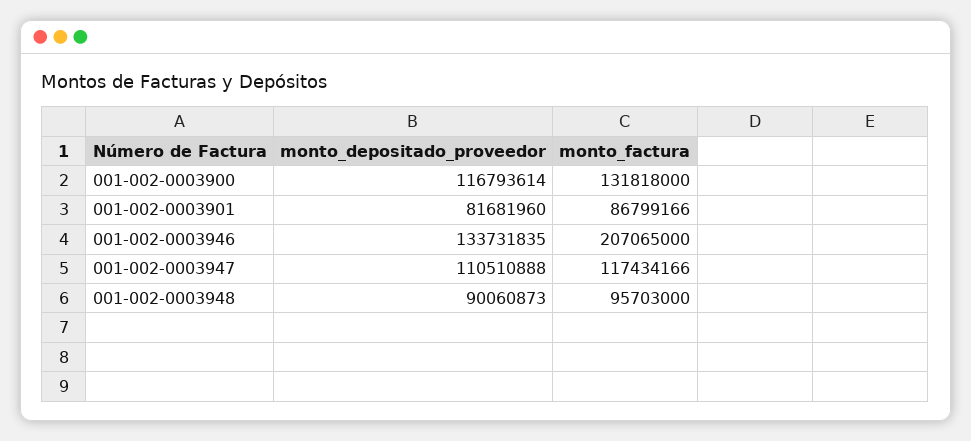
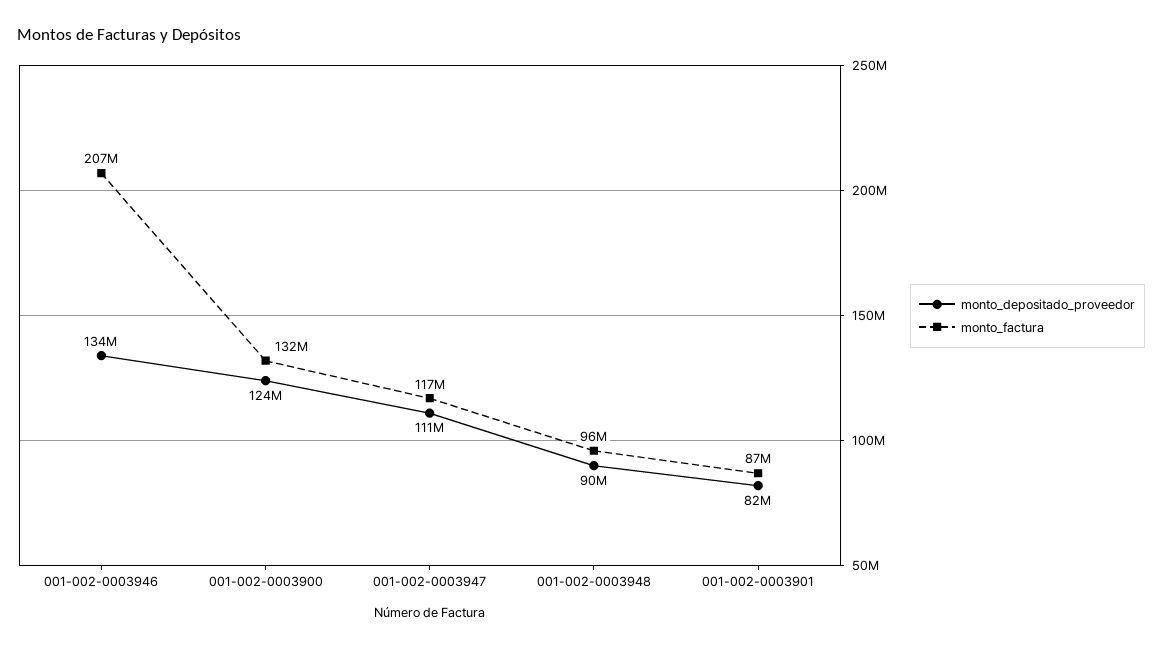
  {
    "monto_depositado_proveedor": {
-     "001-002-0003900": 116793614,
+     "001-002-0003900": 124000000,
      "001-002-0003901": 81681960,
      "001-002-0003946": 133731835,
      "001-002-0003947": 110510888,
      "001-002-0003948": 90060873
    },
    "monto_factura": {
      "001-002-0003900": 131818000,
      "001-002-0003901": 86799166,
      "001-002-0003946": 207065000,
      "001-002-0003947": 117434166,
      "001-002-0003948": 95703000
    }
  }

